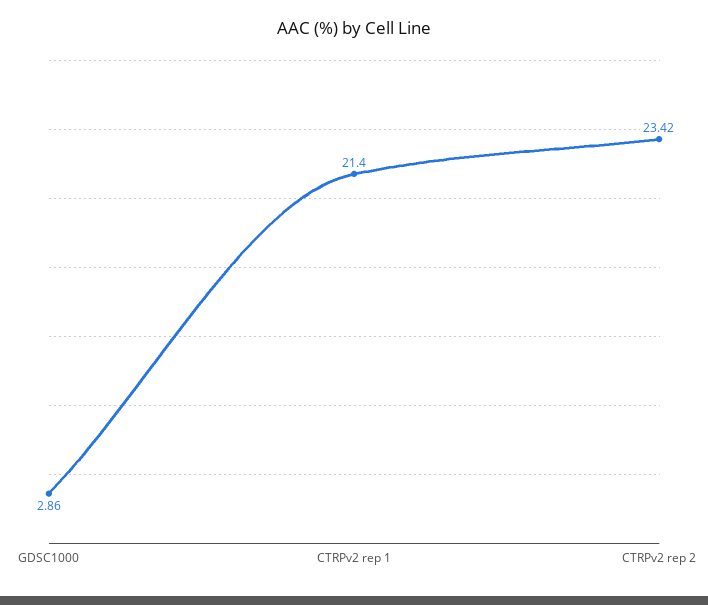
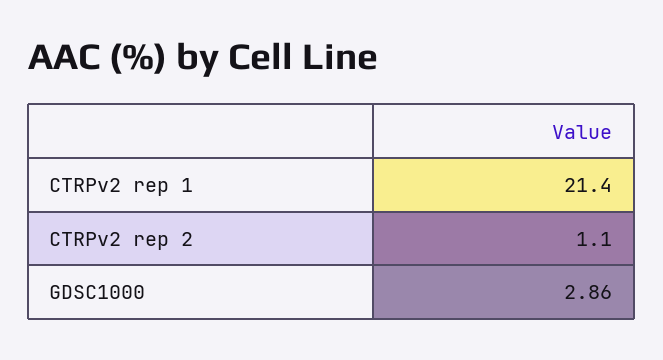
  {
    "GDSC1000": 2.86,
    "CTRPv2 rep 1": 21.4,
-   "CTRPv2 rep 2": 23.42
+   "CTRPv2 rep 2": 1.1
  }

